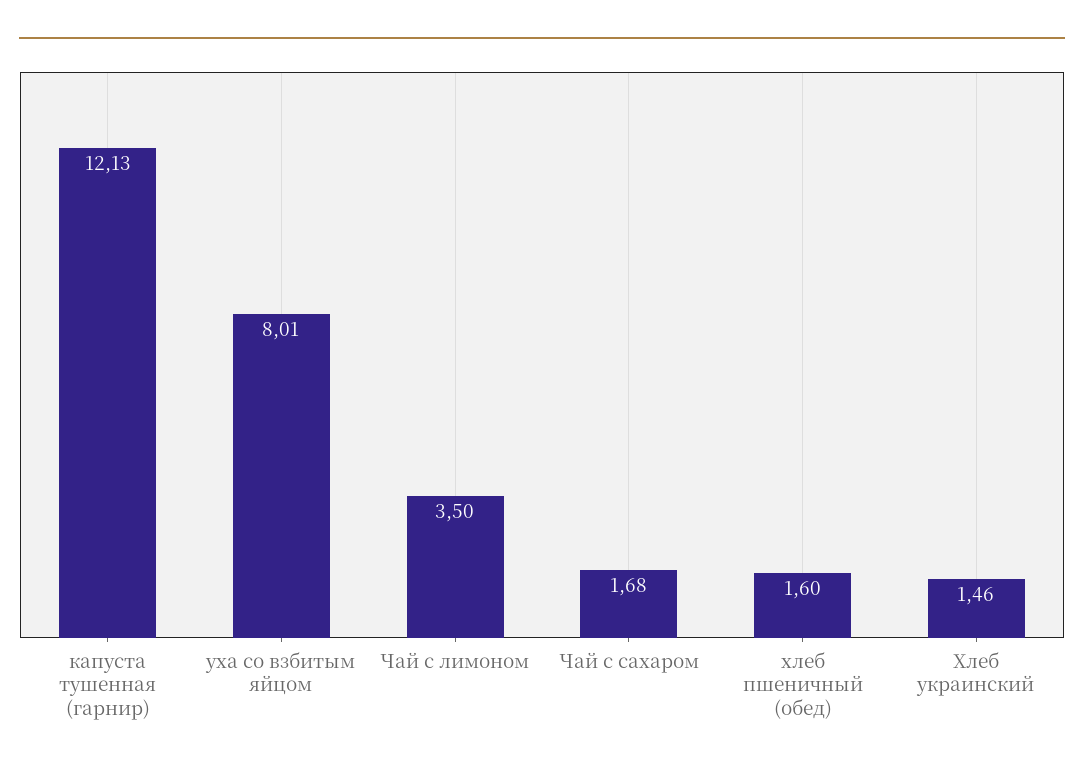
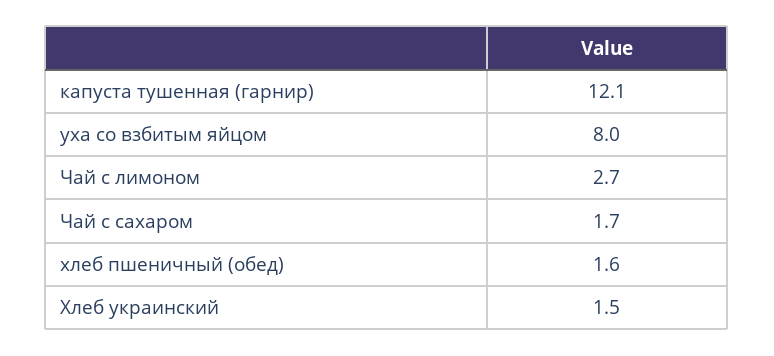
  {
    "капуста тушенная (гарнир)": 12.13,
    "уха со взбитым яйцом": 8.01,
-   "Чай с лимоном": 3.5,
+   "Чай с лимоном": 2.7,
    "Чай с сахаром": 1.68,
    "хлеб пшеничный (обед)": 1.6,
    "Хлеб украинский": 1.46
  }

